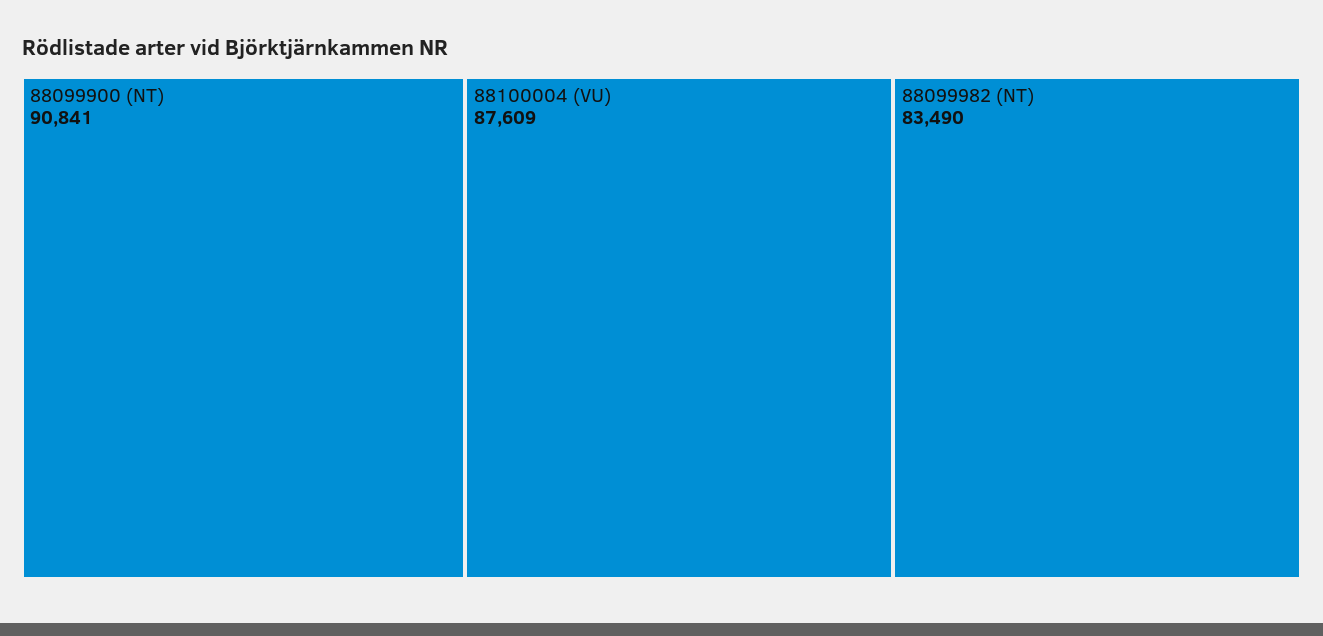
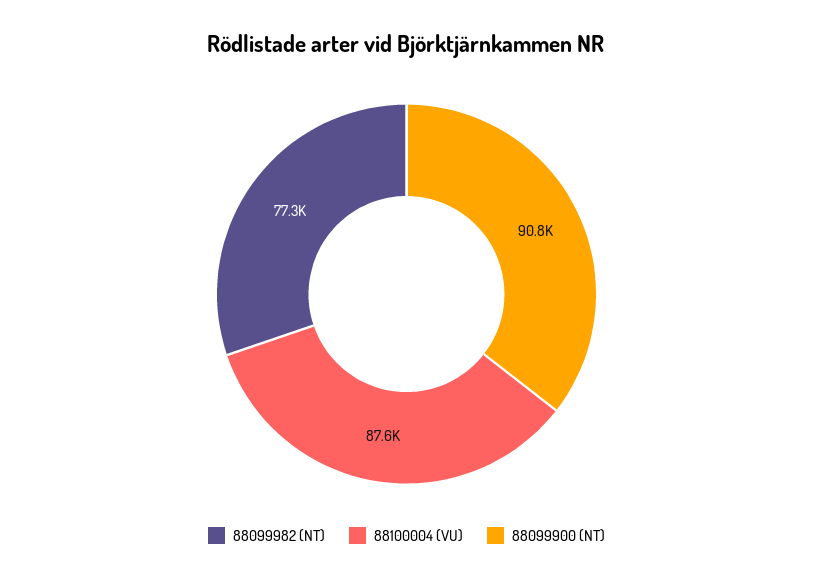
  {
    "88099900 (NT)": 90841,
    "88100004 (VU)": 87609,
-   "88099982 (NT)": 83490
+   "88099982 (NT)": 77300
  }

